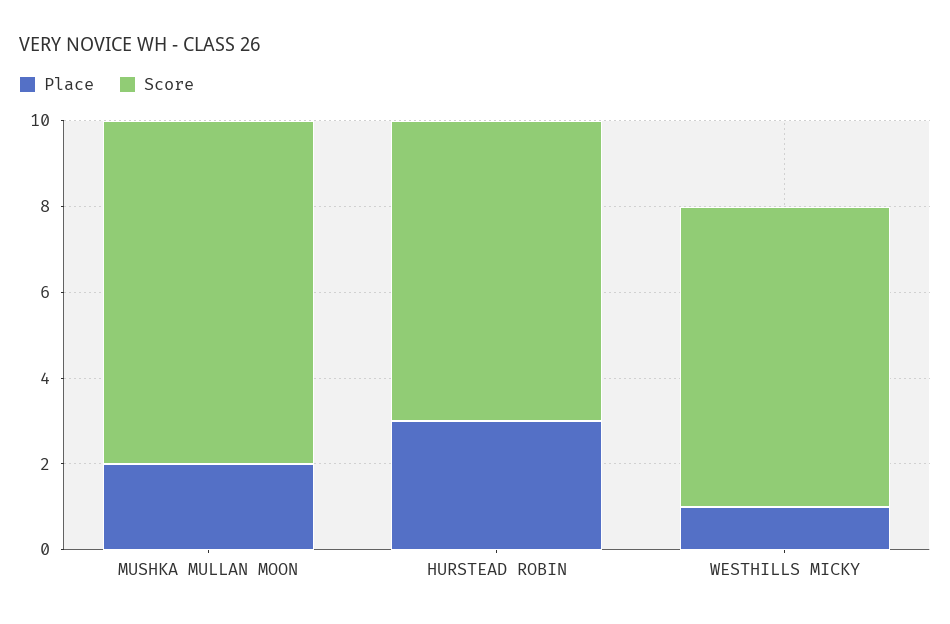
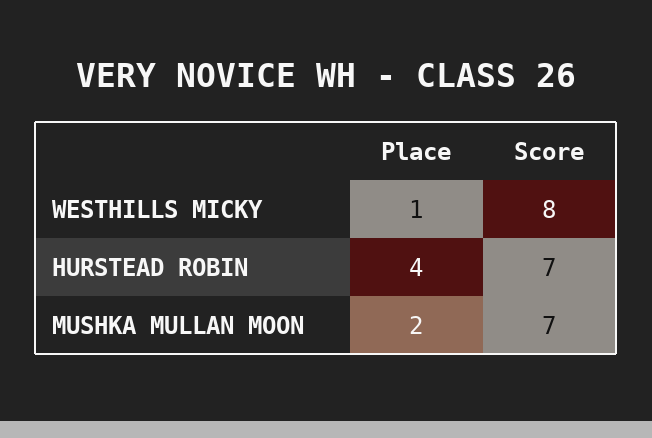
  {
    "Place": {
      "MUSHKA MULLAN MOON": 2,
-     "HURSTEAD ROBIN": 3,
+     "HURSTEAD ROBIN": 4,
      "WESTHILLS MICKY": 1
    },
    "Score": {
-     "MUSHKA MULLAN MOON": 8,
+     "MUSHKA MULLAN MOON": 7,
      "HURSTEAD ROBIN": 7,
-     "WESTHILLS MICKY": 7
+     "WESTHILLS MICKY": 8
    }
  }

